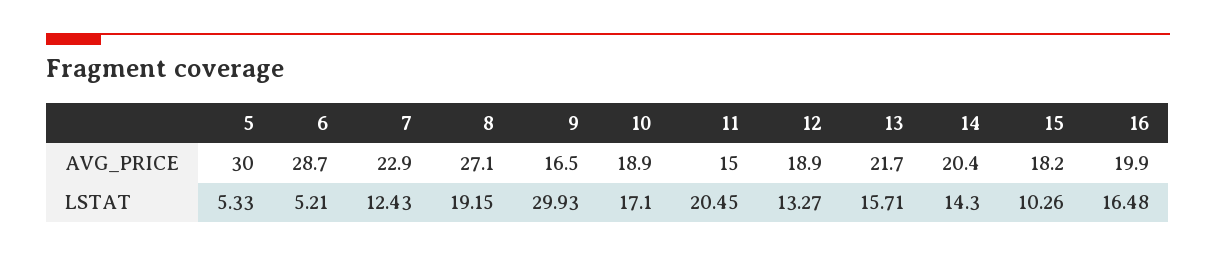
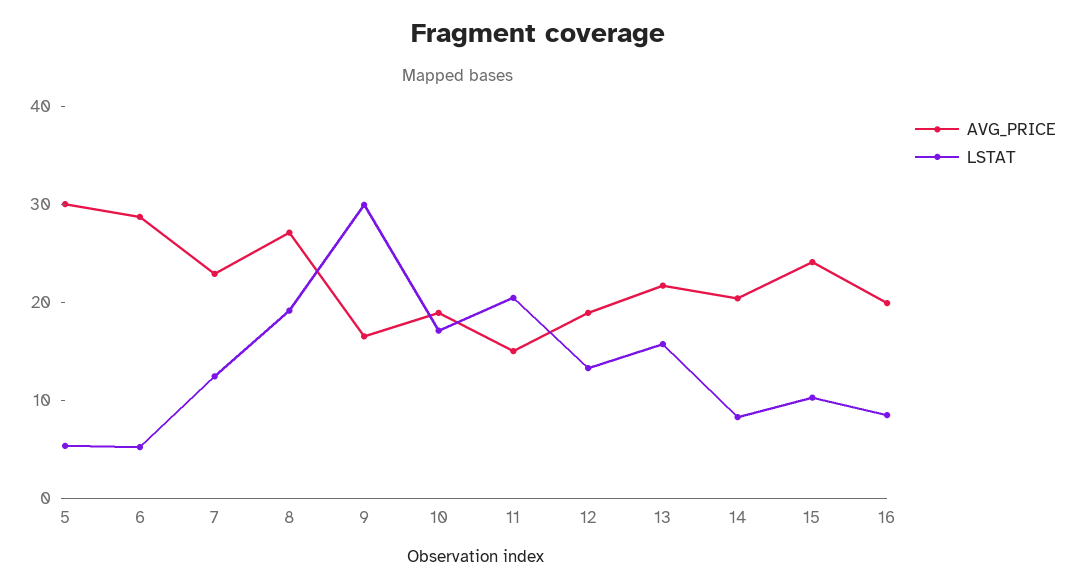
  {
    "AVG_PRICE": {
      "5": 30,
      "6": 28.7,
      "7": 22.9,
      "8": 27.1,
      "9": 16.5,
      "10": 18.9,
      "11": 15,
      "12": 18.9,
      "13": 21.7,
      "14": 20.4,
-     "15": 18.2,
+     "15": 24,
      "16": 19.9
    },
    "LSTAT": {
      "5": 5.33,
      "6": 5.21,
      "7": 12.43,
      "8": 19.15,
      "9": 29.93,
      "10": 17.1,
      "11": 20.45,
      "12": 13.27,
      "13": 15.71,
-     "14": 14.3,
+     "14": 8,
      "15": 10.26,
-     "16": 16.48
+     "16": 8
    }
  }

